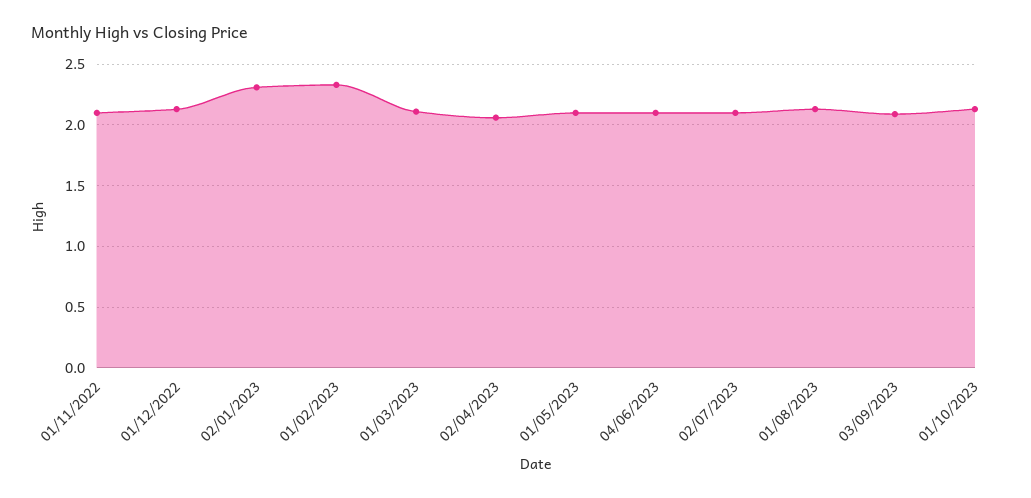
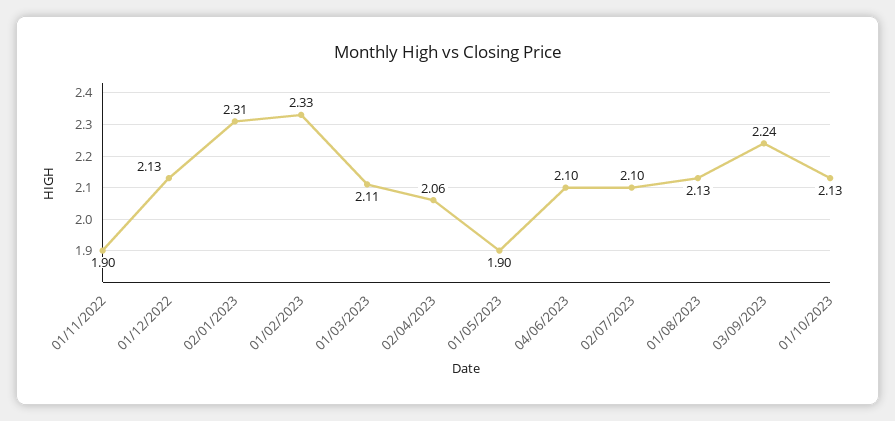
  {
-   "01/11/2022": 2.1,
+   "01/11/2022": 1.9,
    "01/12/2022": 2.13,
    "02/01/2023": 2.31,
    "01/02/2023": 2.33,
    "01/03/2023": 2.11,
    "02/04/2023": 2.06,
-   "01/05/2023": 2.1,
+   "01/05/2023": 1.9,
    "04/06/2023": 2.1,
    "02/07/2023": 2.1,
    "01/08/2023": 2.13,
-   "03/09/2023": 2.1,
+   "03/09/2023": 2.24,
    "01/10/2023": 2.13
  }

